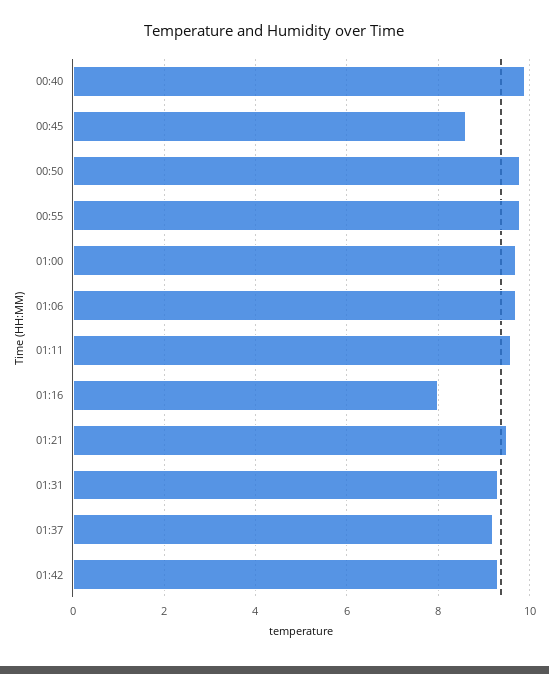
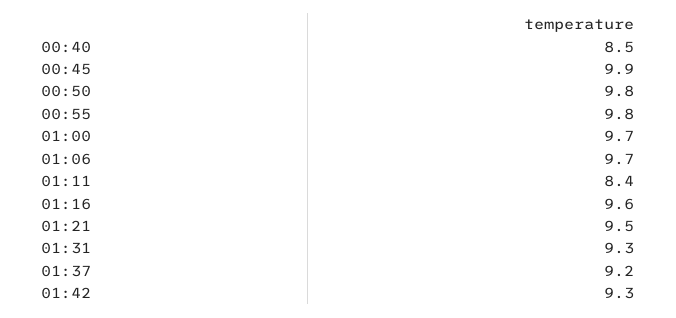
  {
-   "00:40": 10,
+   "00:40": 8.5,
-   "00:45": 8.5,
+   "00:45": 9.9,
    "00:50": 9.8,
    "00:55": 9.8,
    "01:00": 9.7,
    "01:06": 9.7,
-   "01:11": 9.5,
+   "01:11": 8.4,
-   "01:16": 8,
+   "01:16": 9.6,
    "01:21": 9.5,
    "01:31": 9.3,
    "01:37": 9.2,
    "01:42": 9.3
  }

